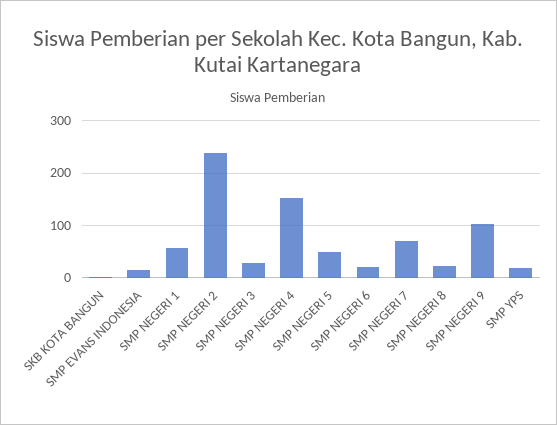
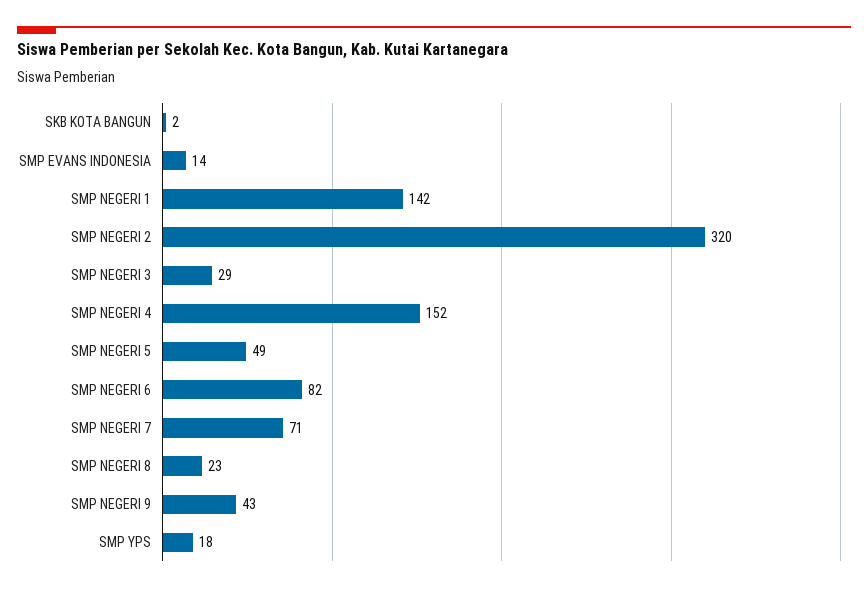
  {
    "SKB KOTA BANGUN": 2,
    "SMP EVANS INDONESIA": 14,
-   "SMP NEGERI 1": 60,
+   "SMP NEGERI 1": 142,
-   "SMP NEGERI 2": 240,
+   "SMP NEGERI 2": 320,
    "SMP NEGERI 3": 29,
    "SMP NEGERI 4": 152,
    "SMP NEGERI 5": 49,
-   "SMP NEGERI 6": 20,
+   "SMP NEGERI 6": 82,
    "SMP NEGERI 7": 71,
    "SMP NEGERI 8": 23,
-   "SMP NEGERI 9": 100,
+   "SMP NEGERI 9": 43,
    "SMP YPS": 18
  }

